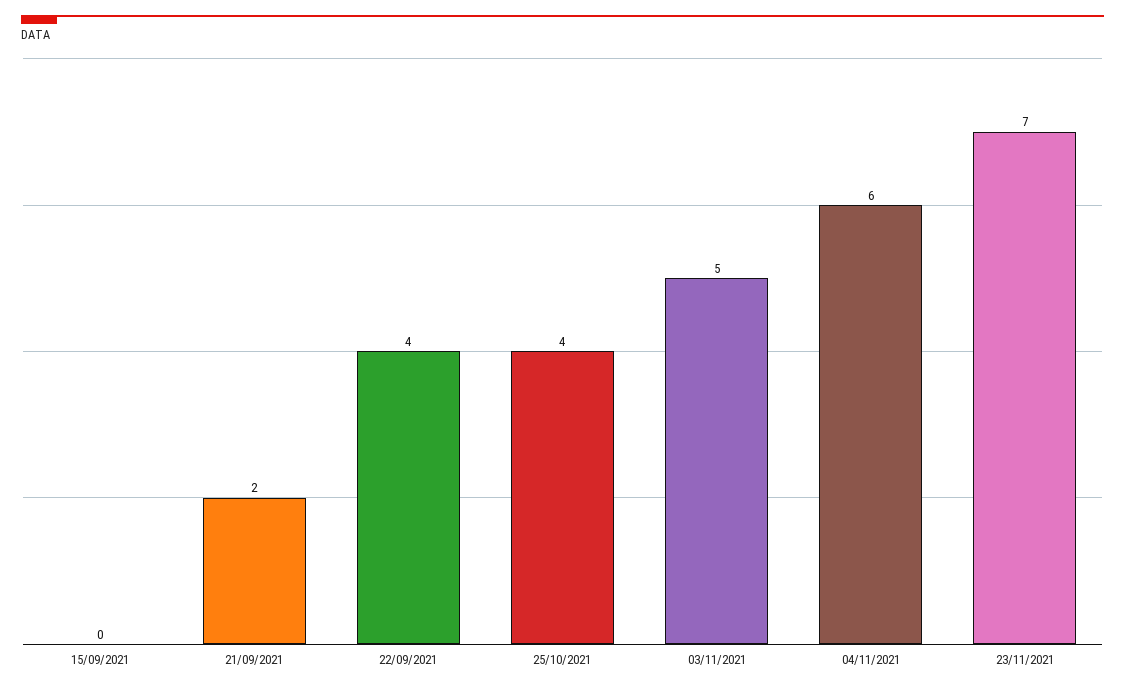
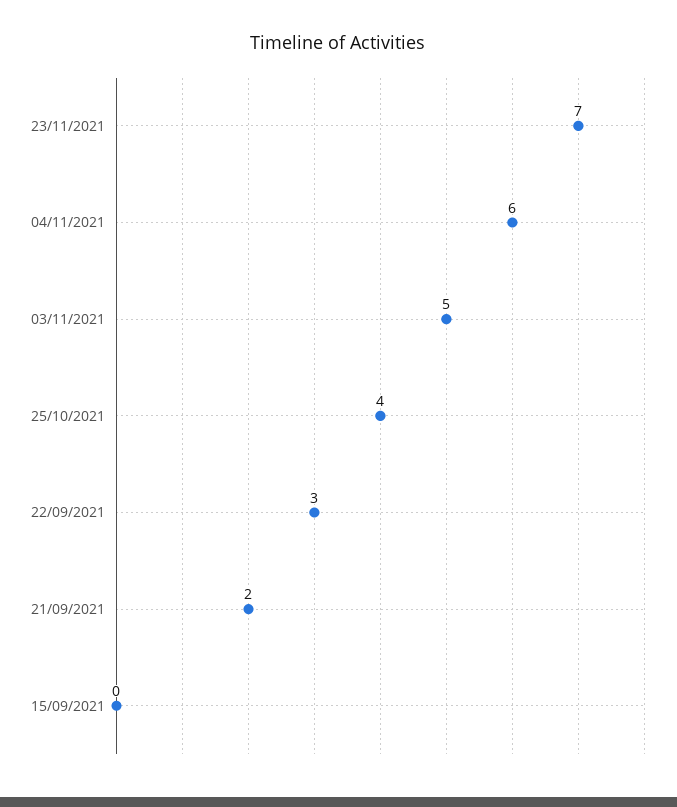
  {
    "15/09/2021": 0,
    "21/09/2021": 2,
-   "22/09/2021": 4,
+   "22/09/2021": 3,
    "25/10/2021": 4,
    "03/11/2021": 5,
    "04/11/2021": 6,
    "23/11/2021": 7
  }

